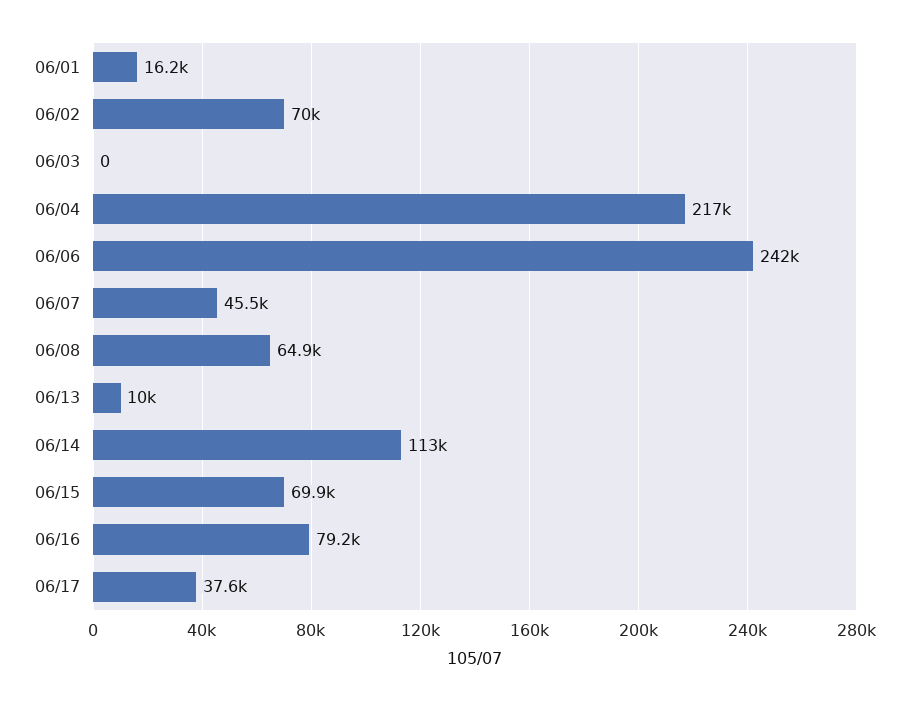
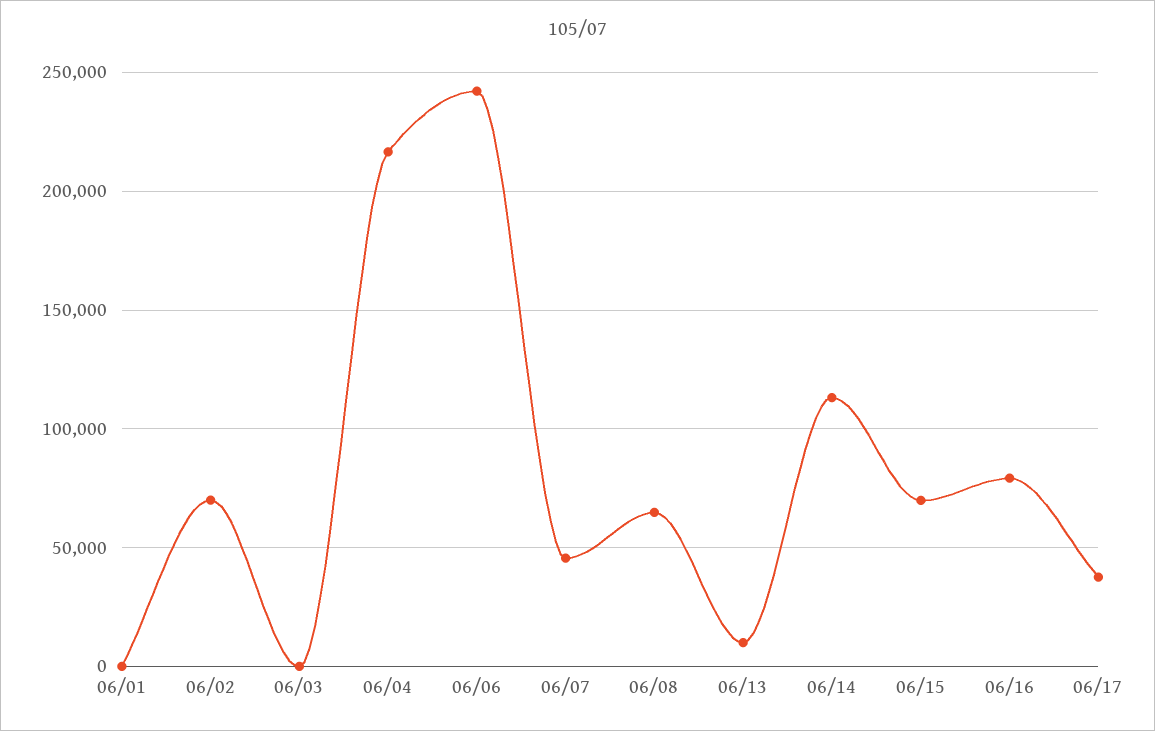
  {
-   "06/01": 16200,
+   "06/01": 0,
    "06/02": 70000,
    "06/03": 0,
    "06/04": 217000,
    "06/06": 242000,
    "06/07": 45500,
    "06/08": 64900,
    "06/13": 10000,
    "06/14": 113000,
    "06/15": 69900,
    "06/16": 79200,
    "06/17": 37600
  }

